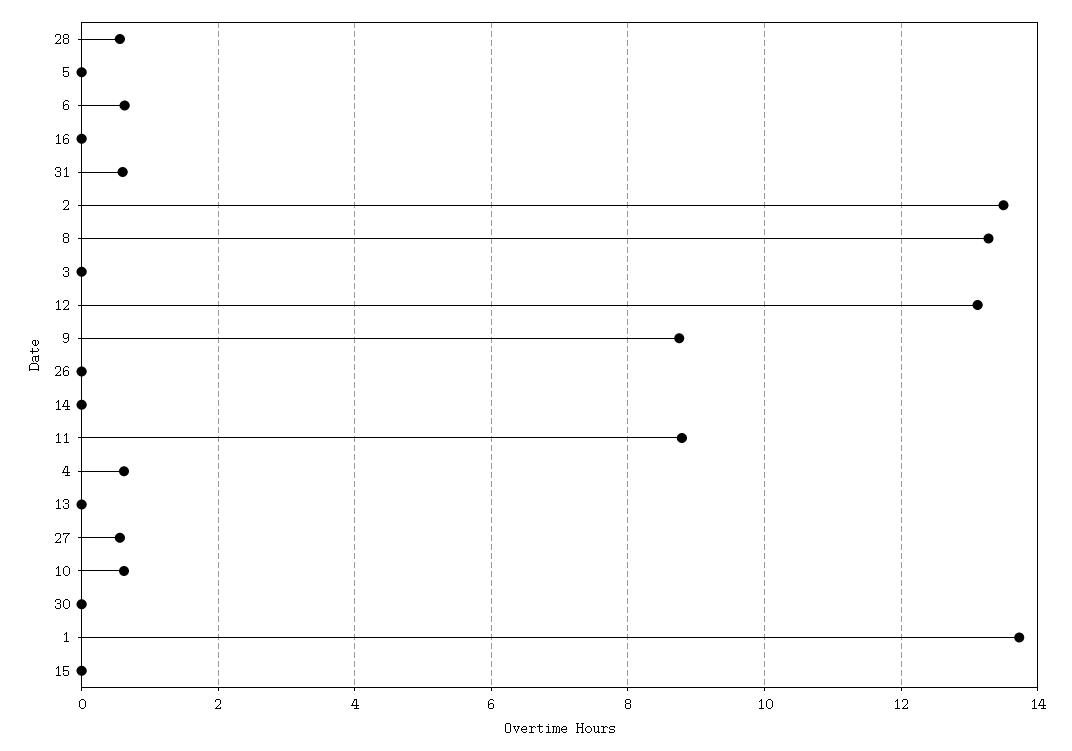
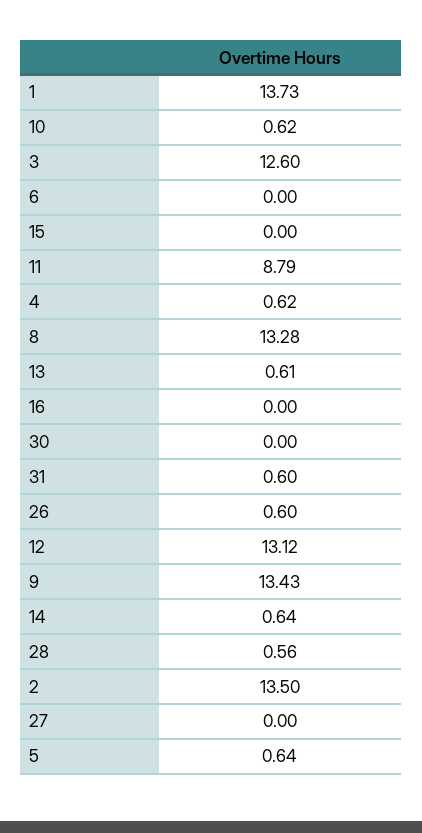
  {
    "28": 0.56,
-   "5": 0,
+   "5": 0.64,
-   "6": 0.6,
+   "6": 0,
    "16": 0,
    "31": 0.6,
    "2": 13.5,
    "8": 13.28,
-   "3": 0,
+   "3": 12.6,
    "12": 13.12,
-   "9": 8.8,
+   "9": 13.43,
-   "26": 0,
+   "26": 0.6,
-   "14": 0,
+   "14": 0.64,
    "11": 8.79,
    "4": 0.62,
-   "13": 0,
+   "13": 0.61,
-   "27": 0.6,
+   "27": 0,
    "10": 0.62,
    "30": 0,
    "1": 13.73,
    "15": 0
  }

